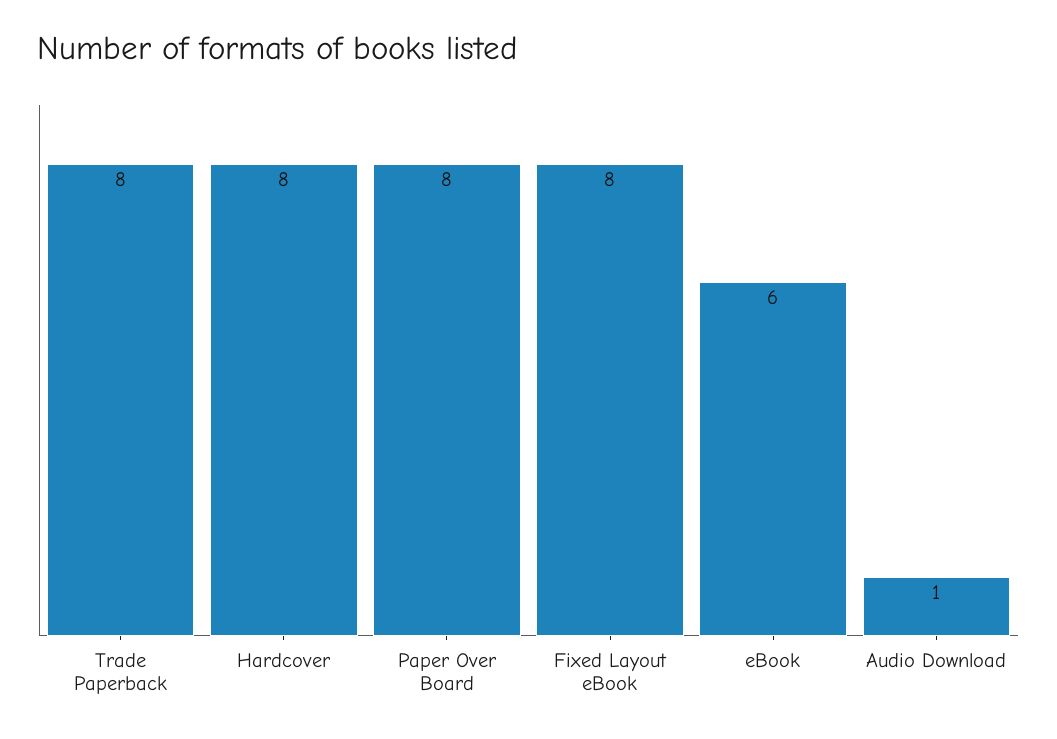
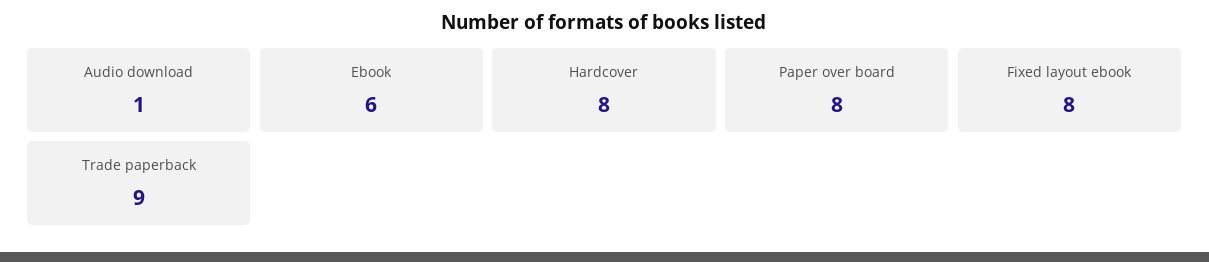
  {
-   "Trade Paperback": 8,
+   "Trade Paperback": 9,
    "Hardcover": 8,
    "Paper Over Board": 8,
    "Fixed Layout eBook": 8,
    "eBook": 6,
    "Audio Download": 1
  }

